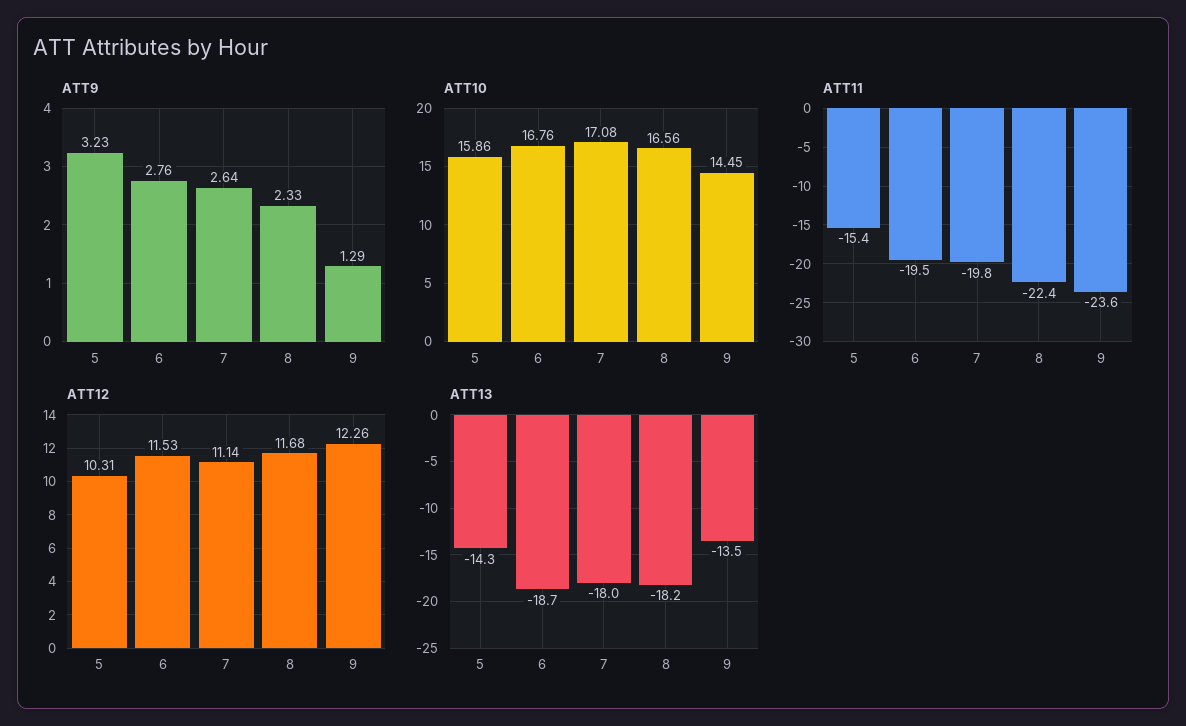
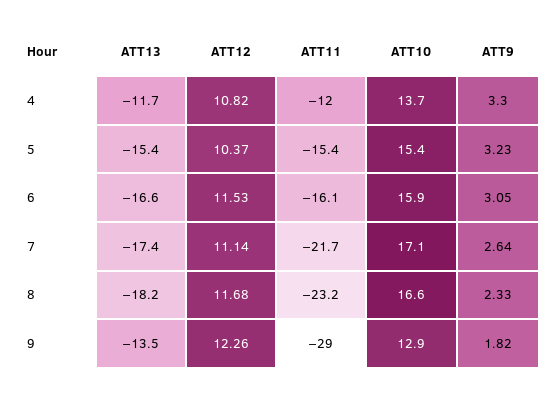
  {
    "ATT9": {
      "5": 3.23,
-     "6": 2.76,
+     "6": 3.05,
      "7": 2.64,
      "8": 2.33,
-     "9": 1.29
+     "9": 1.82,
+     "4": 3.3
    },
    "ATT10": {
-     "5": 15.86,
+     "5": 15.4,
-     "6": 16.76,
+     "6": 15.9,
      "7": 17.08,
      "8": 16.56,
-     "9": 14.45
+     "9": 12.9,
+     "4": 13.7
    },
    "ATT11": {
      "5": -15.4,
-     "6": -19.5,
+     "6": -16.1,
-     "7": -19.8,
+     "7": -21.7,
-     "8": -22.4,
+     "8": -23.2,
-     "9": -23.6
+     "9": -29,
+     "4": -12
    },
    "ATT12": {
-     "5": 10.31,
+     "5": 10.37,
      "6": 11.53,
      "7": 11.14,
      "8": 11.68,
-     "9": 12.26
+     "9": 12.26,
+     "4": 10.82
    },
    "ATT13": {
-     "5": -14.3,
+     "5": -15.4,
-     "6": -18.7,
+     "6": -16.6,
-     "7": -18,
+     "7": -17.4,
      "8": -18.2,
-     "9": -13.5
+     "9": -13.5,
+     "4": -11.7
    }
  }

